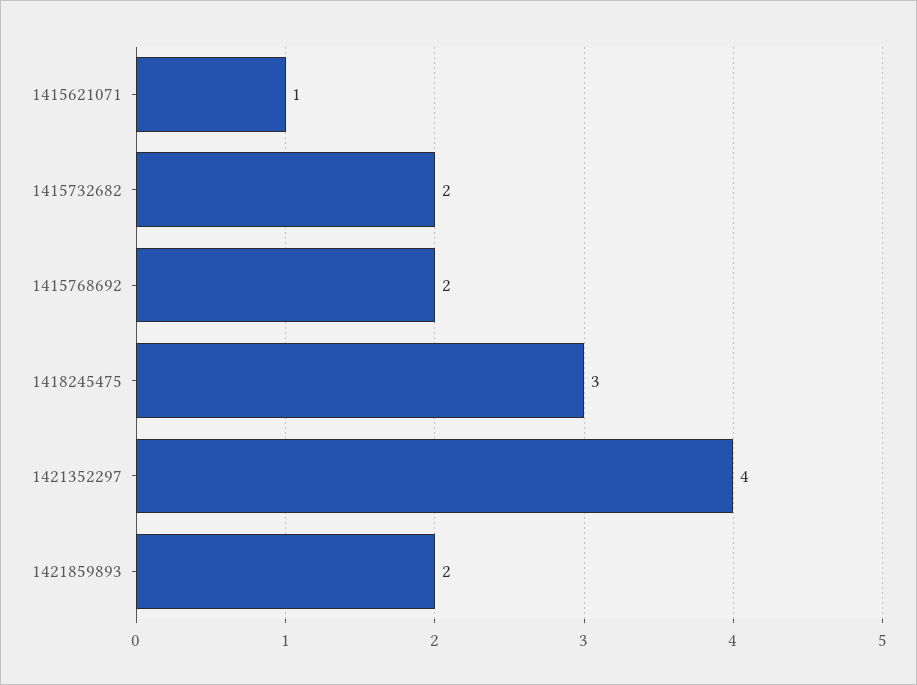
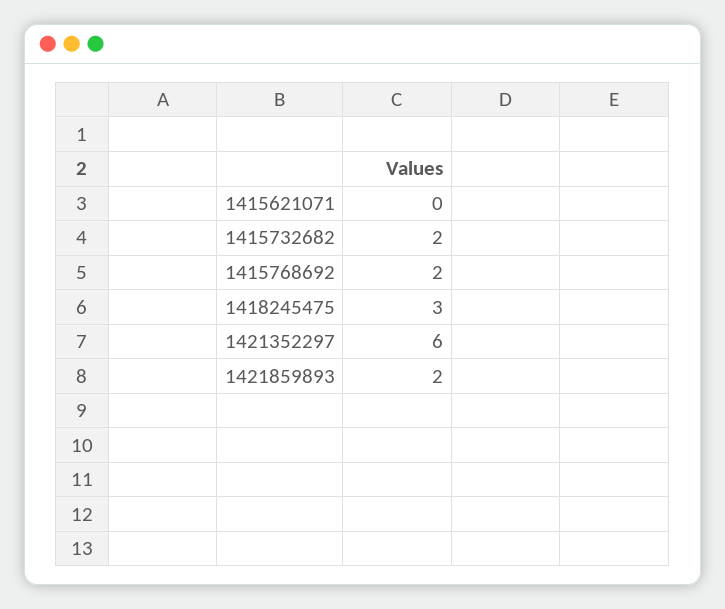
  {
-   "1415621071": 1,
+   "1415621071": 0,
    "1415732682": 2,
    "1415768692": 2,
    "1418245475": 3,
-   "1421352297": 4,
+   "1421352297": 6,
    "1421859893": 2
  }

